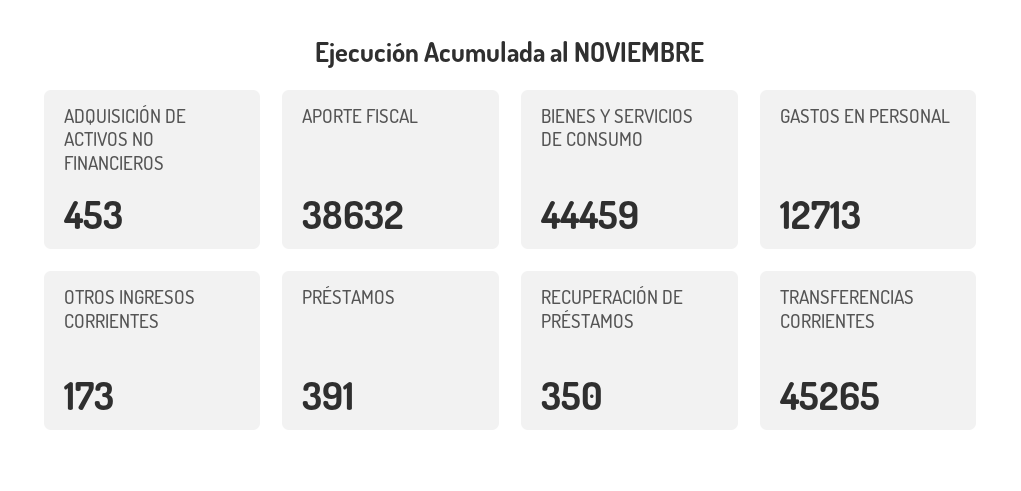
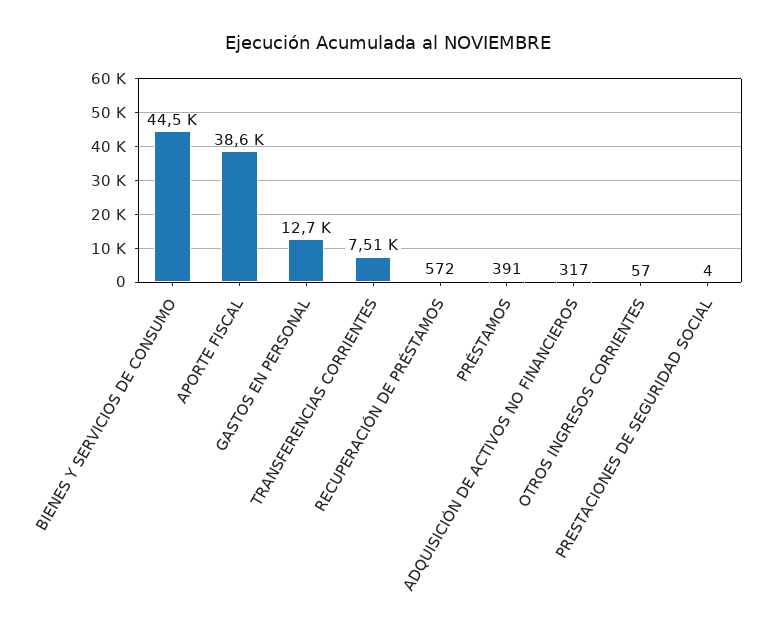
  {
-   "ADQUISICIÓN DE ACTIVOS NO FINANCIEROS": 453,
+   "ADQUISICIÓN DE ACTIVOS NO FINANCIEROS": 317,
    "APORTE FISCAL": 38632,
    "BIENES Y SERVICIOS DE CONSUMO": 44459,
    "GASTOS EN PERSONAL": 12713,
-   "OTROS INGRESOS CORRIENTES": 173,
+   "OTROS INGRESOS CORRIENTES": 57,
    "PRÉSTAMOS": 391,
-   "RECUPERACIÓN DE PRÉSTAMOS": 350,
+   "RECUPERACIÓN DE PRÉSTAMOS": 572,
-   "TRANSFERENCIAS CORRIENTES": 45265
+   "TRANSFERENCIAS CORRIENTES": 7510,
+   "PRESTACIONES DE SEGURIDAD SOCIAL": 4
  }

